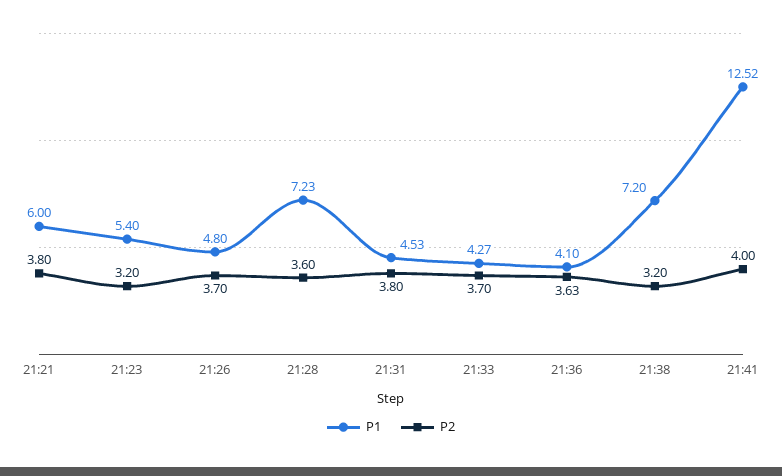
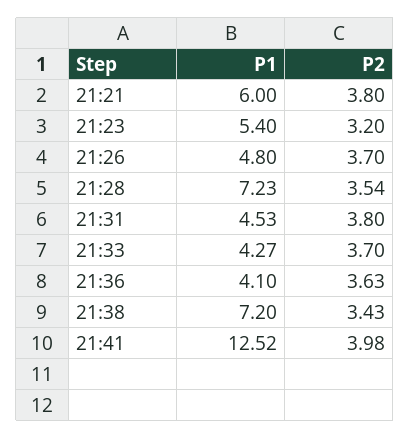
  {
    "P1": {
      "21:21": 6,
      "21:23": 5.4,
      "21:26": 4.8,
      "21:28": 7.23,
      "21:31": 4.53,
      "21:33": 4.27,
      "21:36": 4.1,
      "21:38": 7.2,
      "21:41": 12.52
    },
    "P2": {
      "21:21": 3.8,
      "21:23": 3.2,
      "21:26": 3.7,
-     "21:28": 3.6,
+     "21:28": 3.54,
      "21:31": 3.8,
      "21:33": 3.7,
      "21:36": 3.63,
-     "21:38": 3.2,
+     "21:38": 3.43,
-     "21:41": 4
+     "21:41": 3.98
    }
  }

